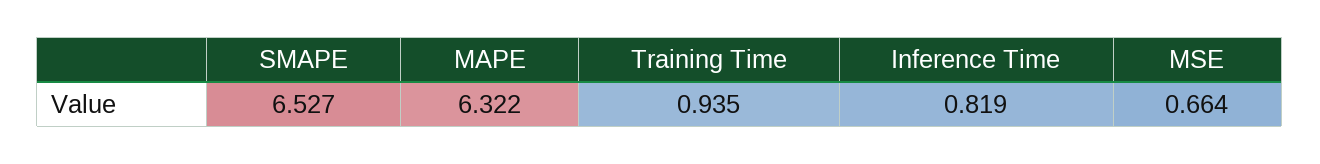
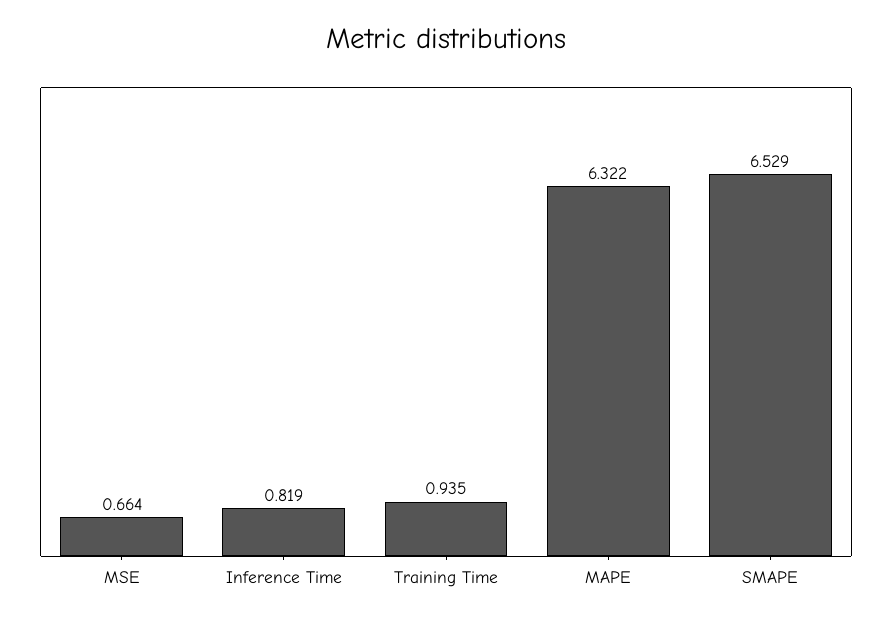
  {
-   "SMAPE": 6.527,
+   "SMAPE": 6.529,
    "MAPE": 6.322,
    "Training Time": 0.935,
    "Inference Time": 0.819,
    "MSE": 0.664
  }

